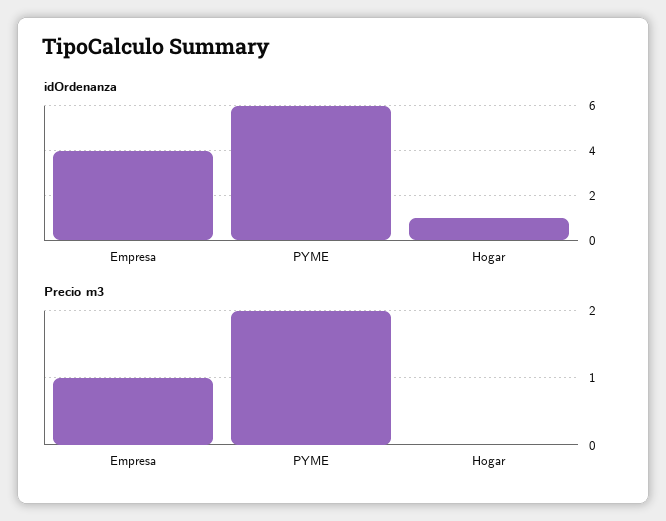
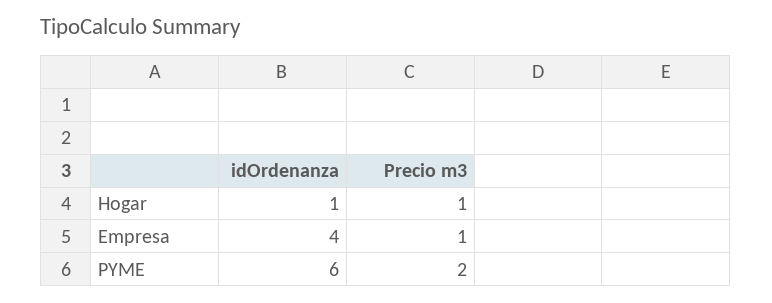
  {
    "idOrdenanza": {
      "Empresa": 4,
      "PYME": 6,
      "Hogar": 1
    },
    "Precio m3": {
      "Empresa": 1,
      "PYME": 2,
-     "Hogar": 0
+     "Hogar": 1
    }
  }

